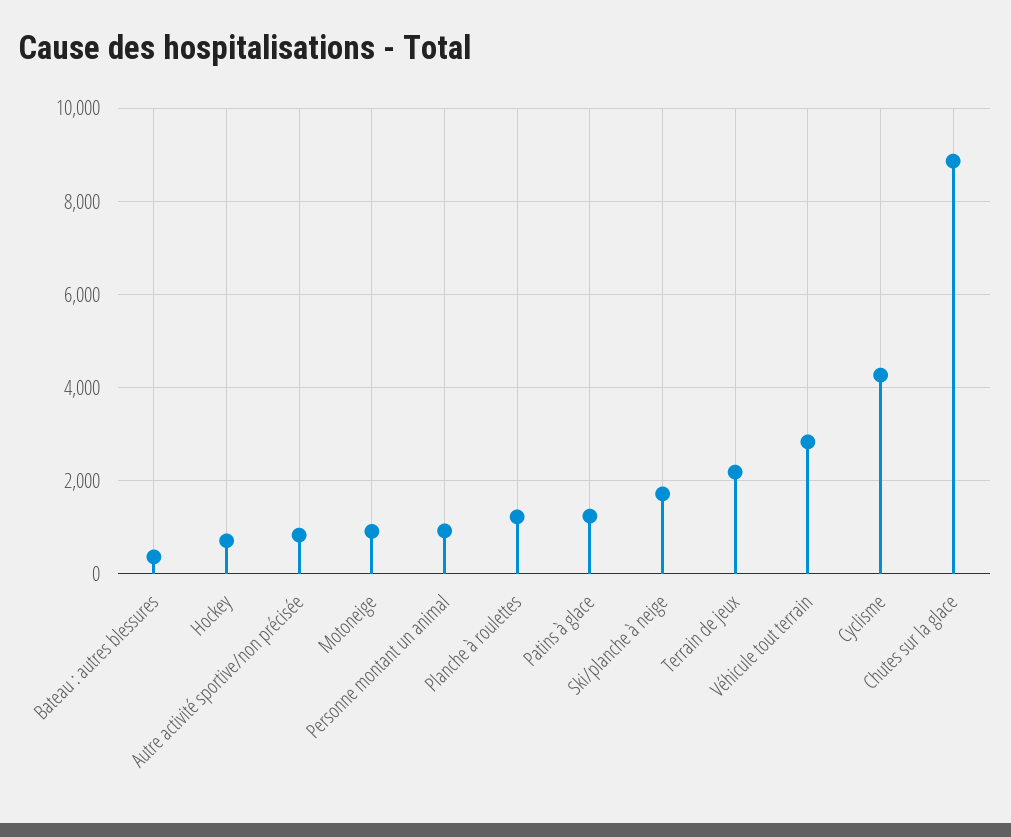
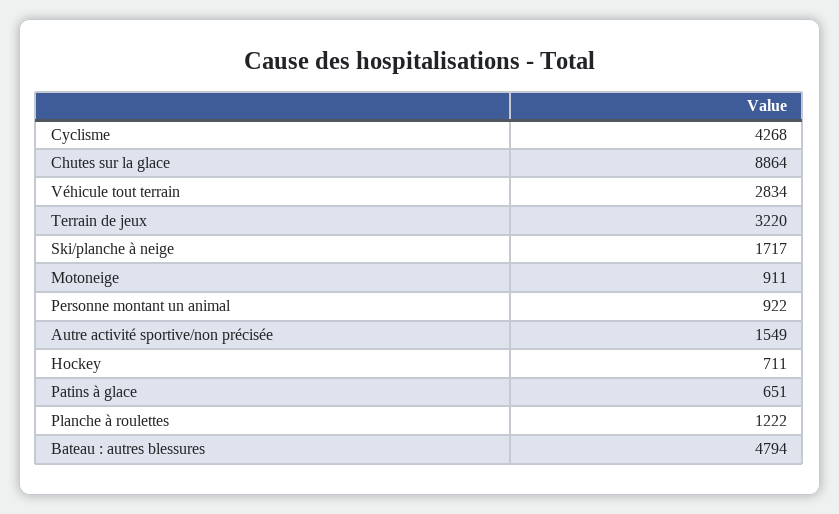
  {
-   "Bateau : autres blessures": 400,
+   "Bateau : autres blessures": 4794,
    "Hockey": 711,
-   "Autre activité sportive/non précisée": 800,
+   "Autre activité sportive/non précisée": 1549,
    "Motoneige": 911,
    "Personne montant un animal": 922,
    "Planche à roulettes": 1222,
-   "Patins à glace": 1200,
+   "Patins à glace": 651,
    "Ski/planche à neige": 1717,
-   "Terrain de jeux": 2200,
+   "Terrain de jeux": 3220,
    "Véhicule tout terrain": 2834,
    "Cyclisme": 4268,
    "Chutes sur la glace": 8864
  }

